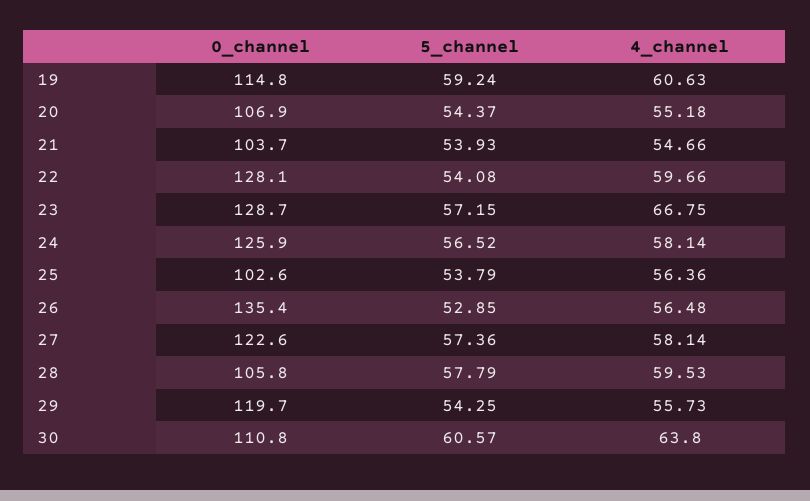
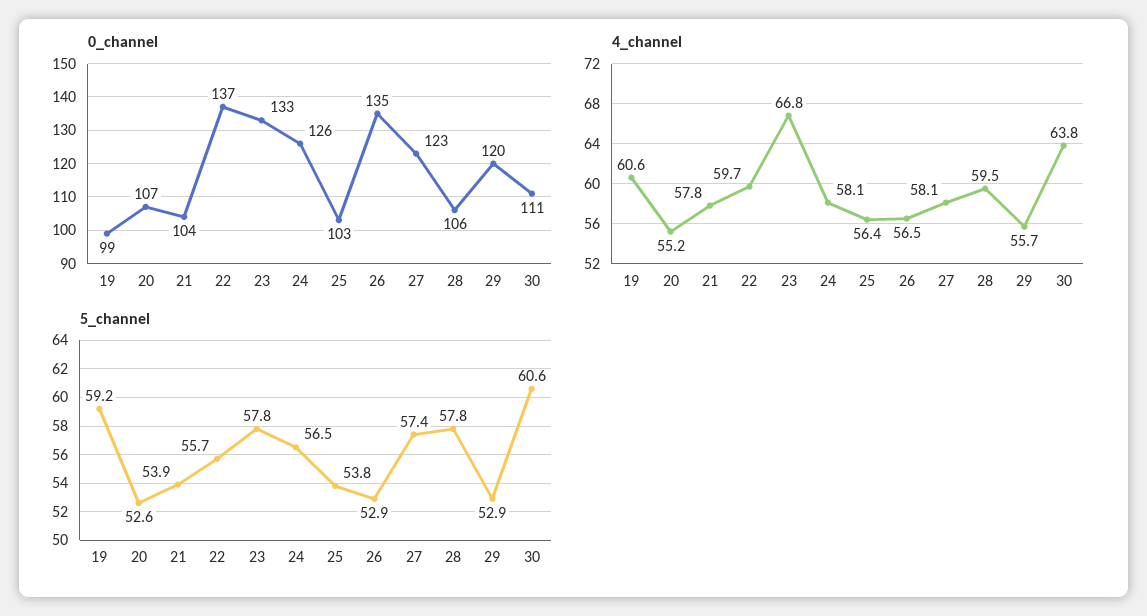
  {
    "0_channel": {
-     "19": 114.8,
+     "19": 99,
      "20": 106.9,
      "21": 103.7,
-     "22": 128.1,
+     "22": 137,
-     "23": 128.7,
+     "23": 133,
      "24": 125.9,
      "25": 102.6,
      "26": 135.4,
      "27": 122.6,
      "28": 105.8,
      "29": 119.7,
      "30": 110.8
    },
    "5_channel": {
      "19": 59.24,
-     "20": 54.37,
+     "20": 52.6,
      "21": 53.93,
-     "22": 54.08,
+     "22": 55.7,
-     "23": 57.15,
+     "23": 57.8,
      "24": 56.52,
      "25": 53.79,
      "26": 52.85,
      "27": 57.36,
      "28": 57.79,
-     "29": 54.25,
+     "29": 52.9,
      "30": 60.57
    },
    "4_channel": {
      "19": 60.63,
      "20": 55.18,
-     "21": 54.66,
+     "21": 57.8,
      "22": 59.66,
      "23": 66.75,
      "24": 58.14,
      "25": 56.36,
      "26": 56.48,
      "27": 58.14,
      "28": 59.53,
      "29": 55.73,
      "30": 63.8
    }
  }

